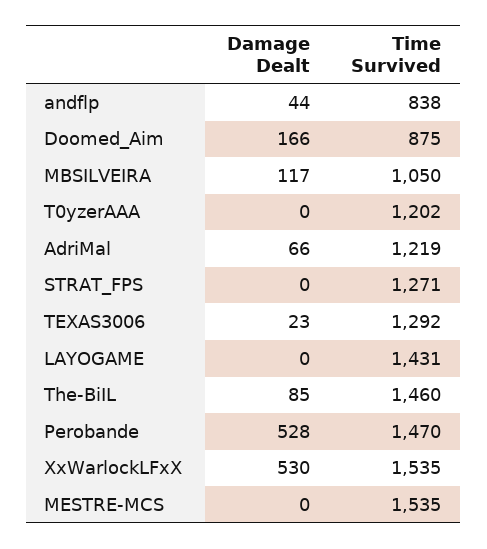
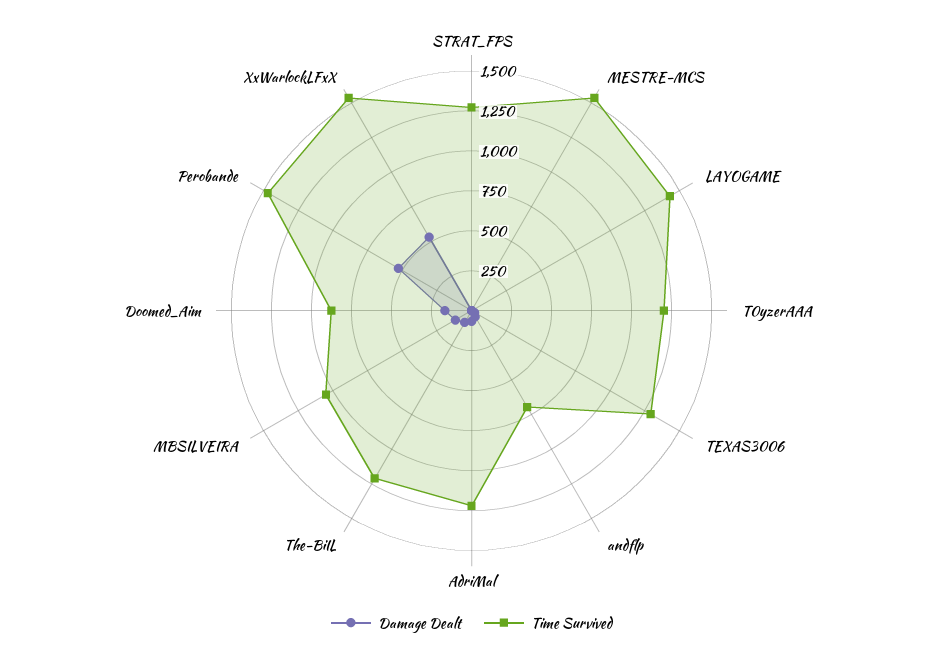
  {
    "Damage Dealt": {
      "andflp": 44,
      "Doomed_Aim": 166,
      "MBSILVEIRA": 117,
      "T0yzerAAA": 0,
      "AdriMal": 66,
      "STRAT_FPS": 0,
      "TEXAS3006": 23,
      "LAYOGAME": 0,
      "The-BiIL": 85,
      "Perobande": 528,
      "XxWarlockLFxX": 530,
      "MESTRE-MCS": 0
    },
    "Time Survived": {
-     "andflp": 838,
+     "andflp": 700,
      "Doomed_Aim": 875,
      "MBSILVEIRA": 1050,
      "T0yzerAAA": 1202,
      "AdriMal": 1219,
      "STRAT_FPS": 1271,
      "TEXAS3006": 1292,
      "LAYOGAME": 1431,
-     "The-BiIL": 1460,
+     "The-BiIL": 1200,
      "Perobande": 1470,
      "XxWarlockLFxX": 1535,
      "MESTRE-MCS": 1535
    }
  }

